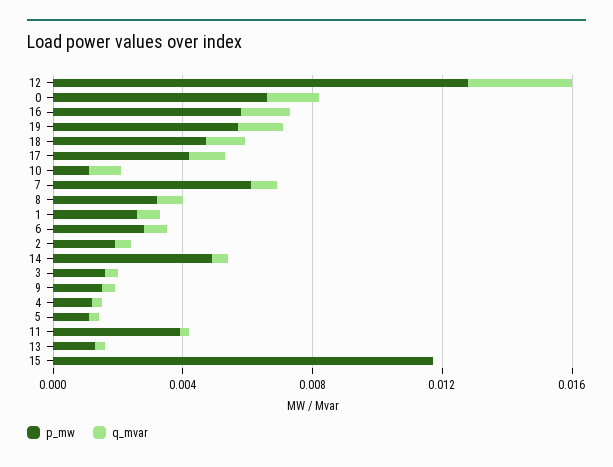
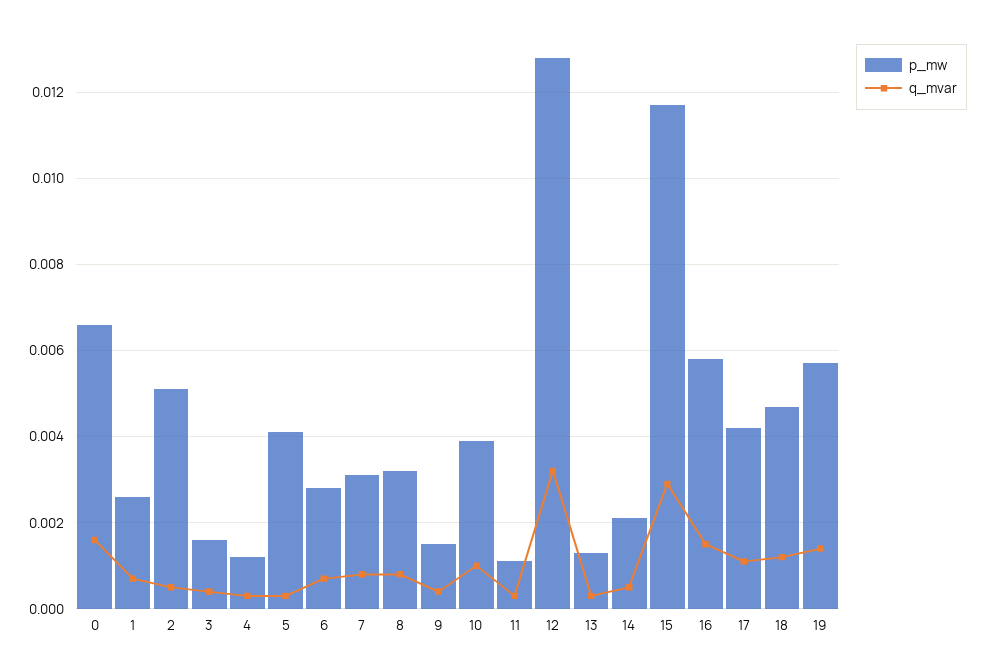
  {
    "p_mw": {
      "12": 0.013,
      "0": 0.0065,
      "16": 0.006,
      "19": 0.0055,
      "18": 0.0045,
      "17": 0.004,
-     "10": 0.001,
+     "10": 0.004,
-     "7": 0.006,
+     "7": 0.003,
      "8": 0.003,
      "1": 0.0025,
      "6": 0.003,
-     "2": 0.002,
+     "2": 0.005,
-     "14": 0.005,
+     "14": 0.002,
      "3": 0.0015,
      "9": 0.0015,
      "4": 0.001,
-     "5": 0.001,
+     "5": 0.004,
-     "11": 0.004,
+     "11": 0.001,
      "13": 0.0015,
      "15": 0.0115
    },
    "q_mvar": {
      "12": 0.003,
      "0": 0.0015,
      "16": 0.0015,
      "19": 0.0015,
      "18": 0.001,
      "17": 0.001,
      "10": 0.001,
      "7": 0.001,
      "8": 0.001,
      "1": 0.0005,
      "6": 0.0005,
      "2": 0.0005,
      "14": 0.0005,
      "3": 0.0005,
      "9": 0.0005,
      "4": 0.0005,
      "5": 0.0005,
      "11": 0.0005,
      "13": 0.0005,
-     "15": 0
+     "15": 0.003
    }
  }

